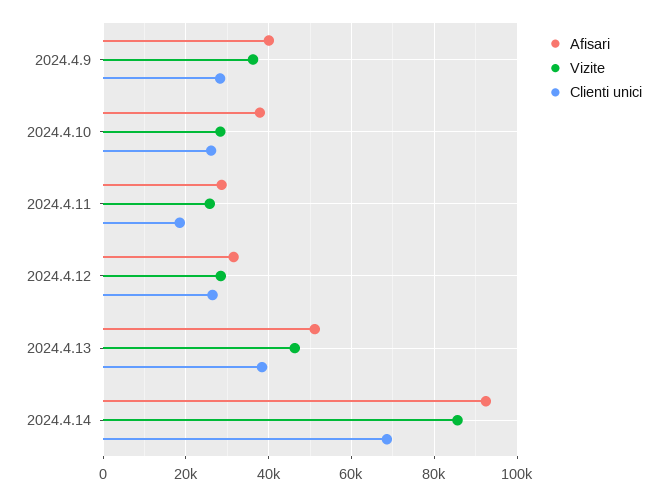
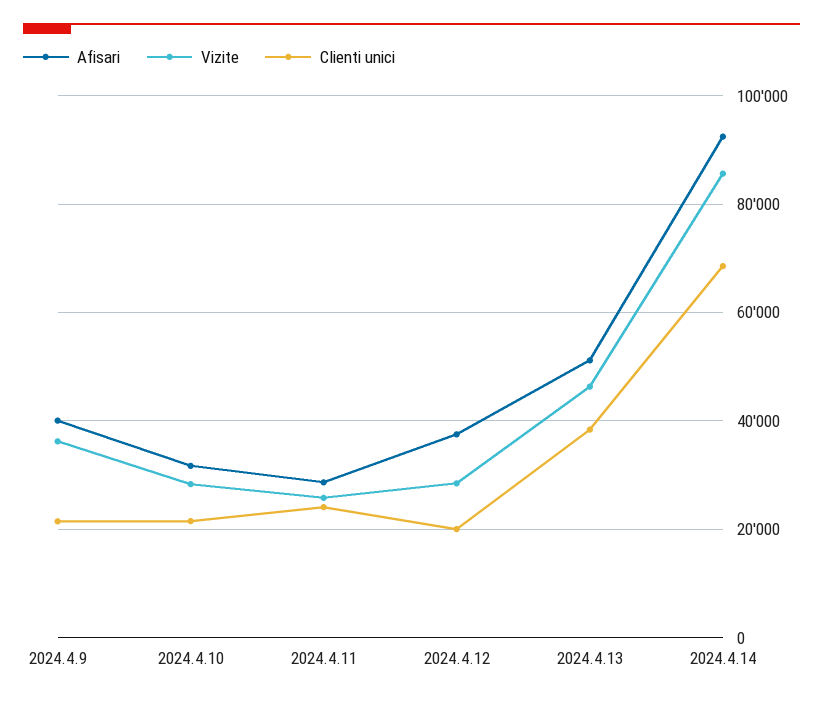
  {
    "Afisari": {
      "2024.4.9": 40000,
-     "2024.4.10": 38000,
+     "2024.4.10": 32000,
      "2024.4.11": 28000,
-     "2024.4.12": 32000,
+     "2024.4.12": 38000,
      "2024.4.13": 52000,
      "2024.4.14": 92000
    },
    "Vizite": {
      "2024.4.9": 36000,
      "2024.4.10": 28000,
      "2024.4.11": 26000,
      "2024.4.12": 28000,
      "2024.4.13": 46000,
      "2024.4.14": 86000
    },
    "Clienti unici": {
-     "2024.4.9": 28000,
+     "2024.4.9": 22000,
-     "2024.4.10": 26000,
+     "2024.4.10": 22000,
-     "2024.4.11": 18000,
+     "2024.4.11": 24000,
-     "2024.4.12": 26000,
+     "2024.4.12": 20000,
      "2024.4.13": 38000,
      "2024.4.14": 68000
    }
  }

